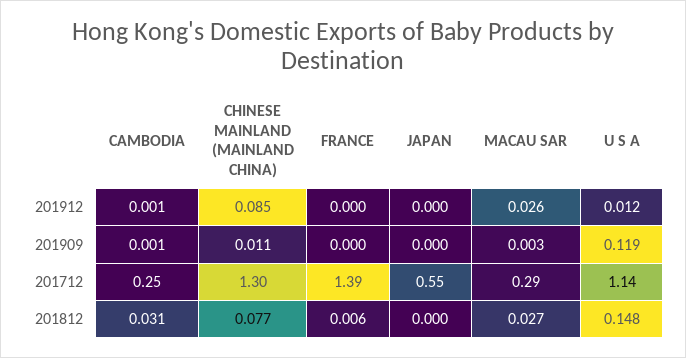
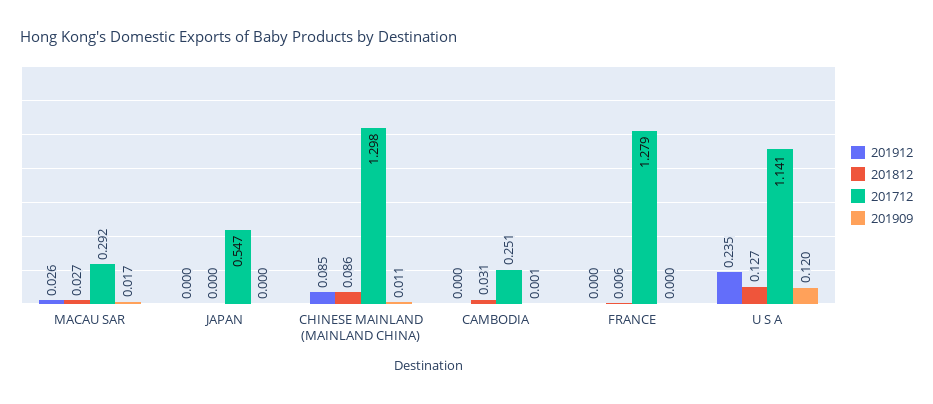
  {
    "201912": {
-     "CAMBODIA": 0.001,
+     "CAMBODIA": 0,
      "CHINESE MAINLAND (MAINLAND CHINA)": 0.085,
      "FRANCE": 0,
      "JAPAN": 0,
      "MACAU SAR": 0.026,
-     "U S A": 0.012
+     "U S A": 0.235
    },
    "201909": {
      "CAMBODIA": 0.001,
      "CHINESE MAINLAND (MAINLAND CHINA)": 0.011,
      "FRANCE": 0,
      "JAPAN": 0,
-     "MACAU SAR": 0.003,
+     "MACAU SAR": 0.017,
-     "U S A": 0.119
+     "U S A": 0.12
    },
    "201712": {
      "CAMBODIA": 0.251,
      "CHINESE MAINLAND (MAINLAND CHINA)": 1.298,
-     "FRANCE": 1.39,
+     "FRANCE": 1.279,
      "JAPAN": 0.547,
      "MACAU SAR": 0.292,
      "U S A": 1.141
    },
    "201812": {
      "CAMBODIA": 0.031,
-     "CHINESE MAINLAND (MAINLAND CHINA)": 0.077,
+     "CHINESE MAINLAND (MAINLAND CHINA)": 0.086,
      "FRANCE": 0.006,
      "JAPAN": 0,
      "MACAU SAR": 0.027,
-     "U S A": 0.148
+     "U S A": 0.127
    }
  }

